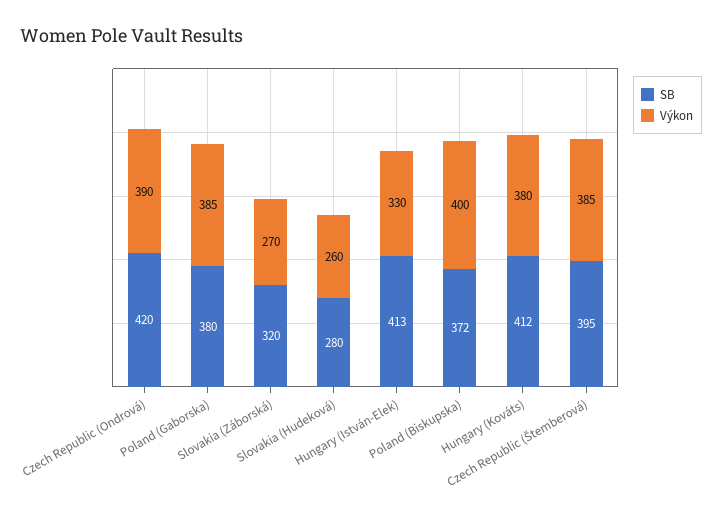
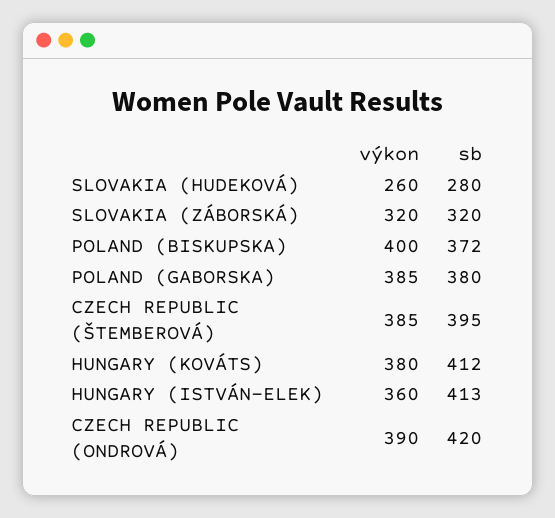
  {
    "SB": {
      "Czech Republic (Ondrová)": 420,
      "Poland (Gaborska)": 380,
      "Slovakia (Záborská)": 320,
      "Slovakia (Hudeková)": 280,
      "Hungary (István-Elek)": 413,
      "Poland (Biskupska)": 372,
      "Hungary (Kováts)": 412,
      "Czech Republic (Štemberová)": 395
    },
    "Výkon": {
      "Czech Republic (Ondrová)": 390,
      "Poland (Gaborska)": 385,
-     "Slovakia (Záborská)": 270,
+     "Slovakia (Záborská)": 320,
      "Slovakia (Hudeková)": 260,
-     "Hungary (István-Elek)": 330,
+     "Hungary (István-Elek)": 360,
      "Poland (Biskupska)": 400,
      "Hungary (Kováts)": 380,
      "Czech Republic (Štemberová)": 385
    }
  }

